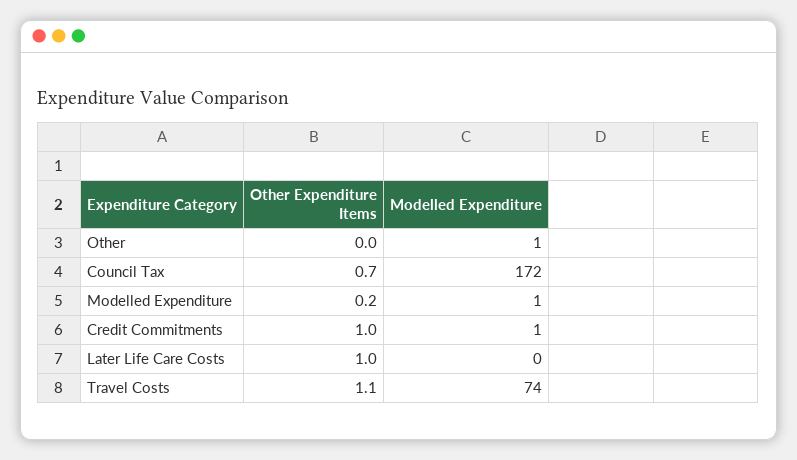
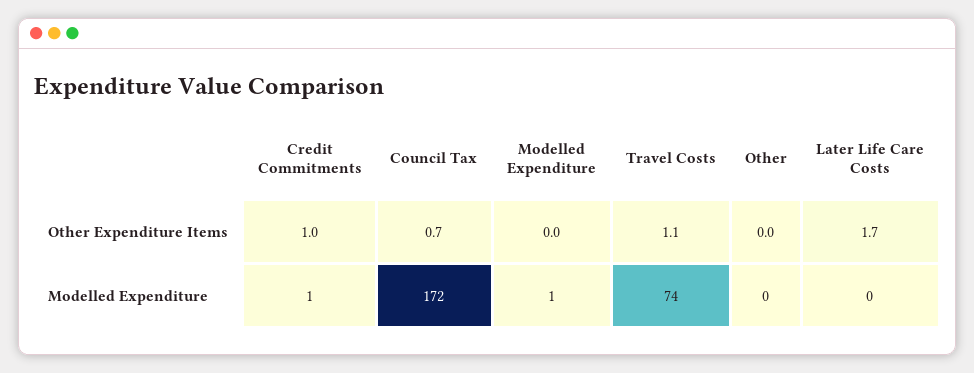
  {
    "Other Expenditure Items": {
      "Other": 0,
      "Council Tax": 0.7,
-     "Modelled Expenditure": 0.2,
+     "Modelled Expenditure": 0,
      "Credit Commitments": 1,
-     "Later Life Care Costs": 1,
+     "Later Life Care Costs": 1.7,
      "Travel Costs": 1.1
    },
    "Modelled Expenditure": {
-     "Other": 1,
+     "Other": 0,
      "Council Tax": 172,
      "Modelled Expenditure": 1,
      "Credit Commitments": 1,
      "Later Life Care Costs": 0,
      "Travel Costs": 74
    }
  }

